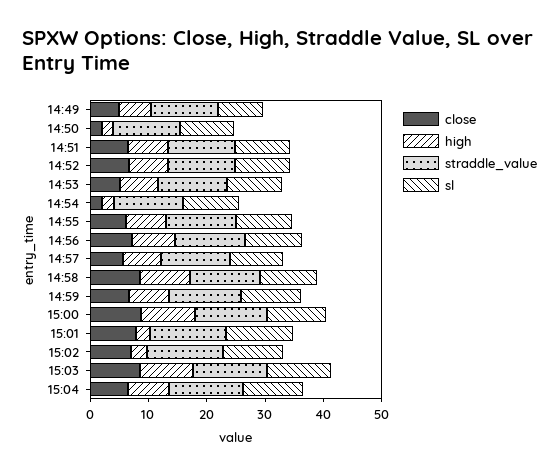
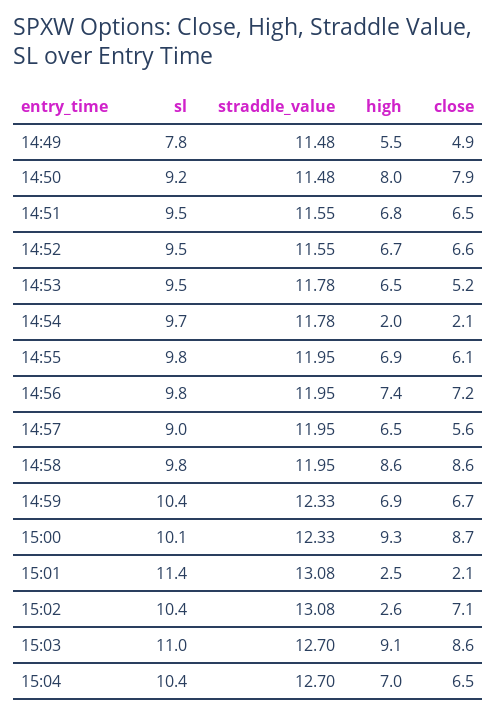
  {
    "close": {
      "14:49": 4.9,
-     "14:50": 2,
+     "14:50": 7.9,
      "14:51": 6.5,
      "14:52": 6.6,
      "14:53": 5.2,
      "14:54": 2.1,
      "14:55": 6.1,
      "14:56": 7.2,
      "14:57": 5.6,
      "14:58": 8.6,
      "14:59": 6.7,
      "15:00": 8.7,
-     "15:01": 8,
+     "15:01": 2.1,
      "15:02": 7.1,
      "15:03": 8.6,
      "15:04": 6.5
    },
    "high": {
      "14:49": 5.5,
-     "14:50": 2,
+     "14:50": 8,
      "14:51": 6.8,
      "14:52": 6.7,
      "14:53": 6.5,
      "14:54": 2,
      "14:55": 6.9,
      "14:56": 7.4,
      "14:57": 6.5,
      "14:58": 8.6,
      "14:59": 6.9,
      "15:00": 9.3,
      "15:01": 2.5,
      "15:02": 2.6,
      "15:03": 9.1,
      "15:04": 7
    },
    "straddle_value": {
      "14:49": 11.48,
      "14:50": 11.48,
      "14:51": 11.55,
      "14:52": 11.55,
      "14:53": 11.78,
      "14:54": 11.78,
      "14:55": 11.95,
      "14:56": 11.95,
      "14:57": 11.95,
      "14:58": 11.95,
      "14:59": 12.33,
      "15:00": 12.33,
      "15:01": 13.08,
      "15:02": 13.08,
      "15:03": 12.7,
      "15:04": 12.7
    },
    "sl": {
      "14:49": 7.8,
      "14:50": 9.2,
      "14:51": 9.5,
      "14:52": 9.5,
      "14:53": 9.5,
      "14:54": 9.7,
      "14:55": 9.8,
      "14:56": 9.8,
      "14:57": 9,
      "14:58": 9.8,
      "14:59": 10.4,
      "15:00": 10.1,
      "15:01": 11.4,
      "15:02": 10.4,
      "15:03": 11,
      "15:04": 10.4
    }
  }

